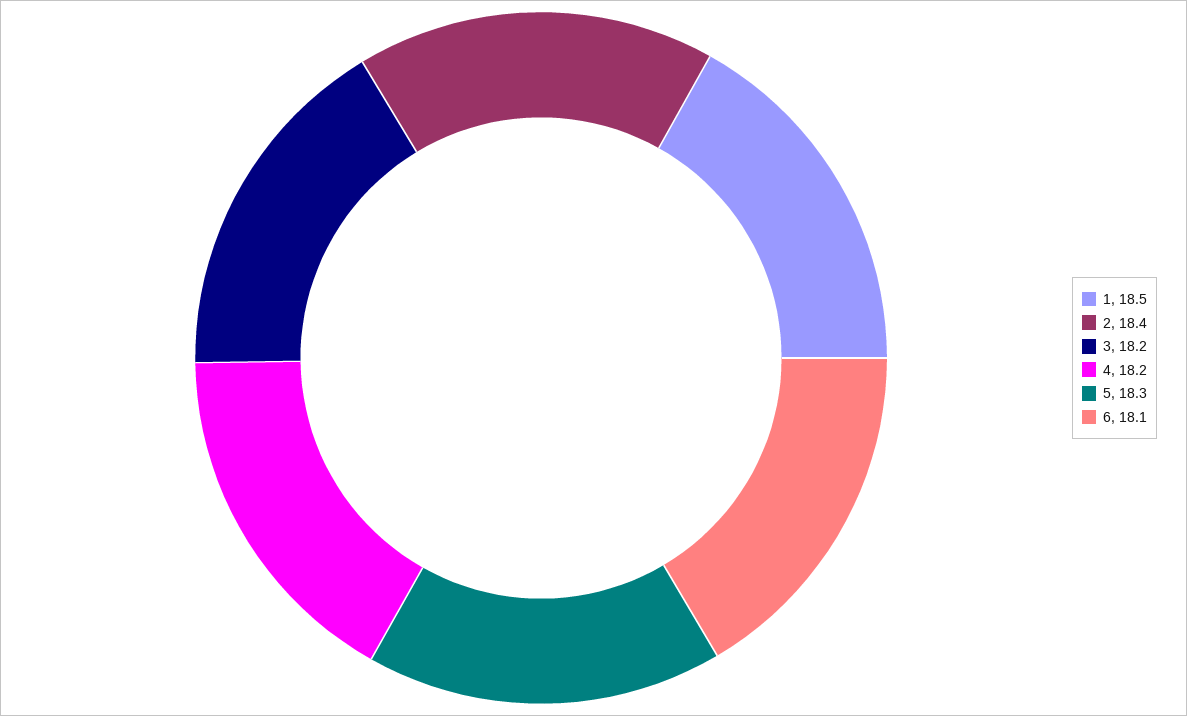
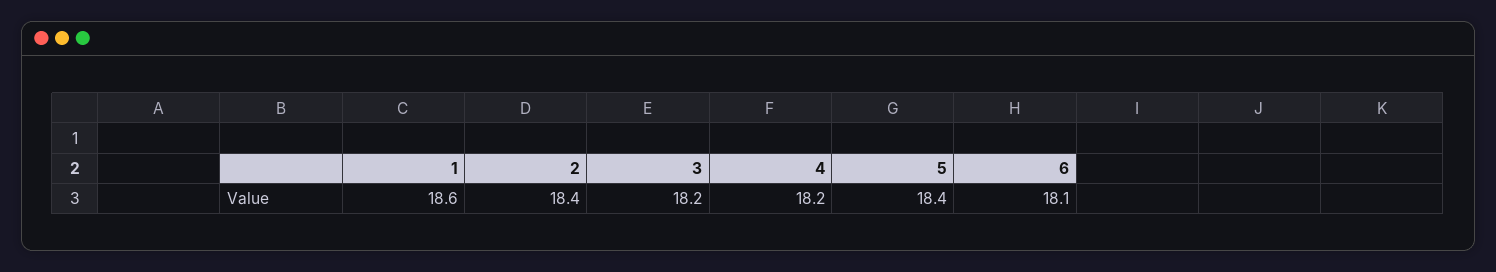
  {
-   "1": 18.5,
+   "1": 18.6,
    "2": 18.4,
    "3": 18.2,
    "4": 18.2,
-   "5": 18.3,
+   "5": 18.4,
    "6": 18.1
  }

